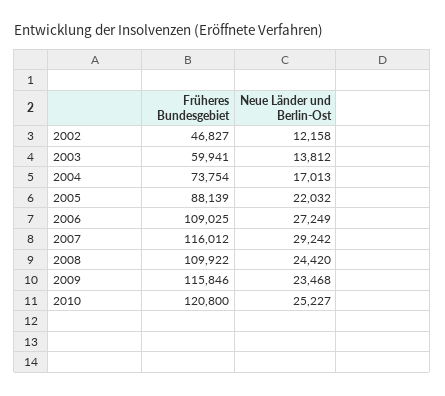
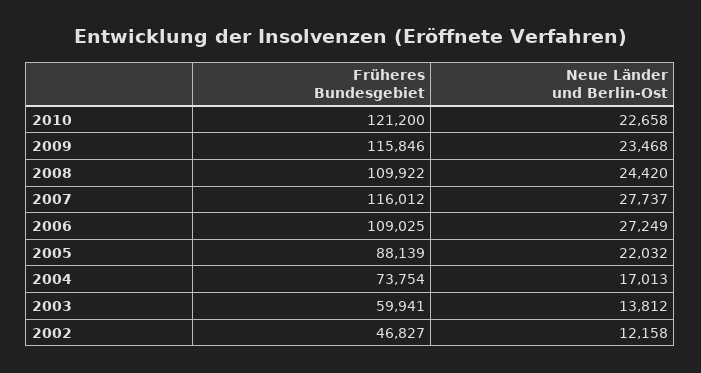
  {
    "Früheres Bundesgebiet": {
      "2002": 46827,
      "2003": 59941,
      "2004": 73754,
      "2005": 88139,
      "2006": 109025,
      "2007": 116012,
      "2008": 109922,
      "2009": 115846,
-     "2010": 120800
+     "2010": 121200
    },
    "Neue Länder und Berlin-Ost": {
      "2002": 12158,
      "2003": 13812,
      "2004": 17013,
      "2005": 22032,
      "2006": 27249,
-     "2007": 29242,
+     "2007": 27737,
      "2008": 24420,
      "2009": 23468,
-     "2010": 25227
+     "2010": 22658
    }
  }

